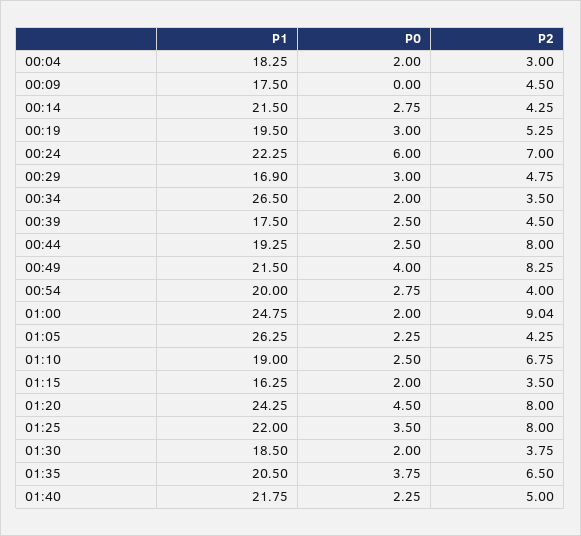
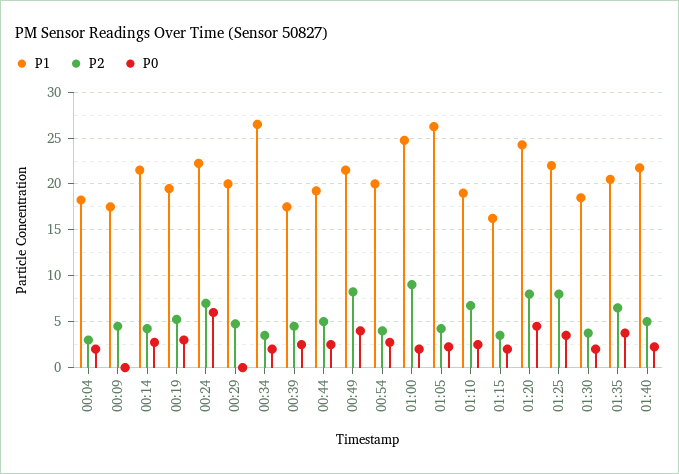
  {
    "P1": {
      "00:04": 18.25,
      "00:09": 17.5,
      "00:14": 21.5,
      "00:19": 19.5,
      "00:24": 22.25,
-     "00:29": 16.9,
+     "00:29": 20,
      "00:34": 26.5,
      "00:39": 17.5,
      "00:44": 19.25,
      "00:49": 21.5,
      "00:54": 20,
      "01:00": 24.75,
      "01:05": 26.25,
      "01:10": 19,
      "01:15": 16.25,
      "01:20": 24.25,
      "01:25": 22,
      "01:30": 18.5,
      "01:35": 20.5,
      "01:40": 21.75
    },
    "P0": {
      "00:04": 2,
      "00:09": 0,
      "00:14": 2.75,
      "00:19": 3,
      "00:24": 6,
-     "00:29": 3,
+     "00:29": 0,
      "00:34": 2,
      "00:39": 2.5,
      "00:44": 2.5,
      "00:49": 4,
      "00:54": 2.75,
      "01:00": 2,
      "01:05": 2.25,
      "01:10": 2.5,
      "01:15": 2,
      "01:20": 4.5,
      "01:25": 3.5,
      "01:30": 2,
      "01:35": 3.75,
      "01:40": 2.25
    },
    "P2": {
      "00:04": 3,
      "00:09": 4.5,
      "00:14": 4.25,
      "00:19": 5.25,
      "00:24": 7,
      "00:29": 4.75,
      "00:34": 3.5,
      "00:39": 4.5,
-     "00:44": 8,
+     "00:44": 5,
      "00:49": 8.25,
      "00:54": 4,
      "01:00": 9.04,
      "01:05": 4.25,
      "01:10": 6.75,
      "01:15": 3.5,
      "01:20": 8,
      "01:25": 8,
      "01:30": 3.75,
      "01:35": 6.5,
      "01:40": 5
    }
  }

